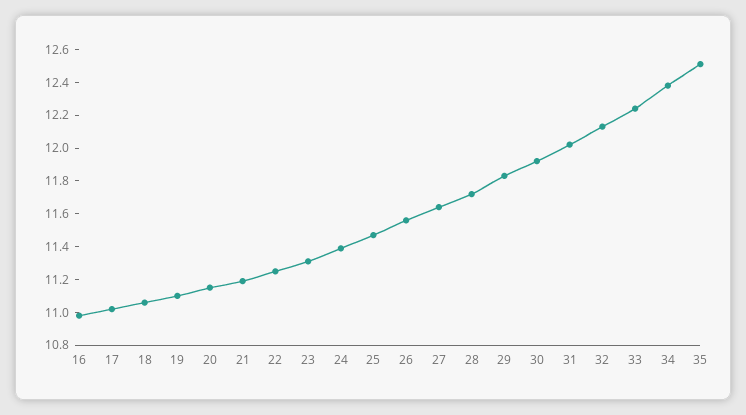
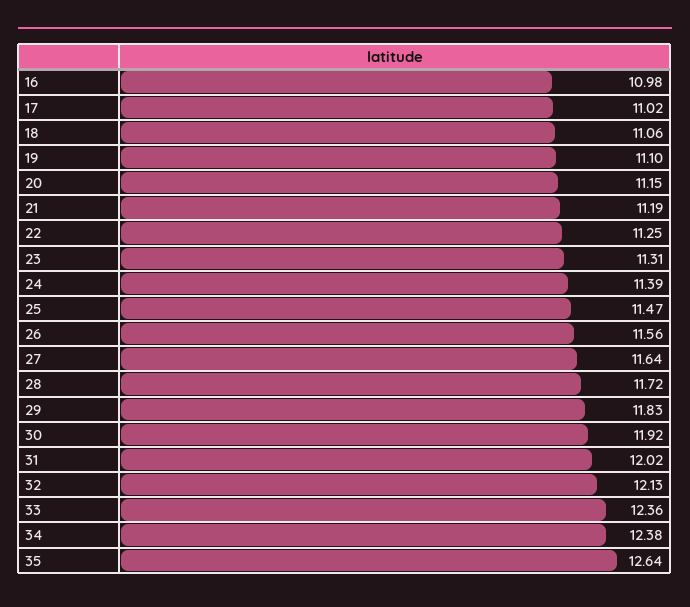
  {
    "16": 10.98,
    "17": 11.02,
    "18": 11.06,
    "19": 11.1,
    "20": 11.15,
    "21": 11.19,
    "22": 11.25,
    "23": 11.31,
    "24": 11.39,
    "25": 11.47,
    "26": 11.56,
    "27": 11.64,
    "28": 11.72,
    "29": 11.83,
    "30": 11.92,
    "31": 12.02,
    "32": 12.13,
-   "33": 12.25,
+   "33": 12.36,
    "34": 12.38,
-   "35": 12.5
+   "35": 12.64
  }

